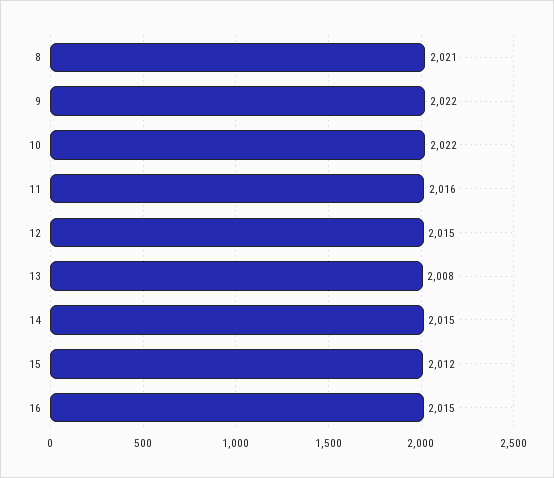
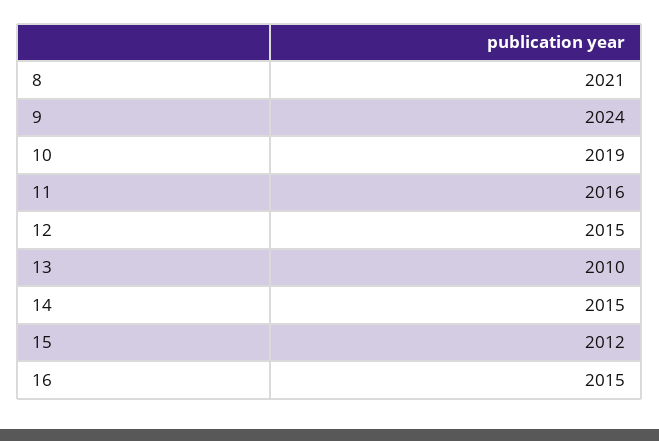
  {
    "8": 2021,
-   "9": 2022,
+   "9": 2024,
-   "10": 2022,
+   "10": 2019,
    "11": 2016,
    "12": 2015,
-   "13": 2008,
+   "13": 2010,
    "14": 2015,
    "15": 2012,
    "16": 2015
  }

